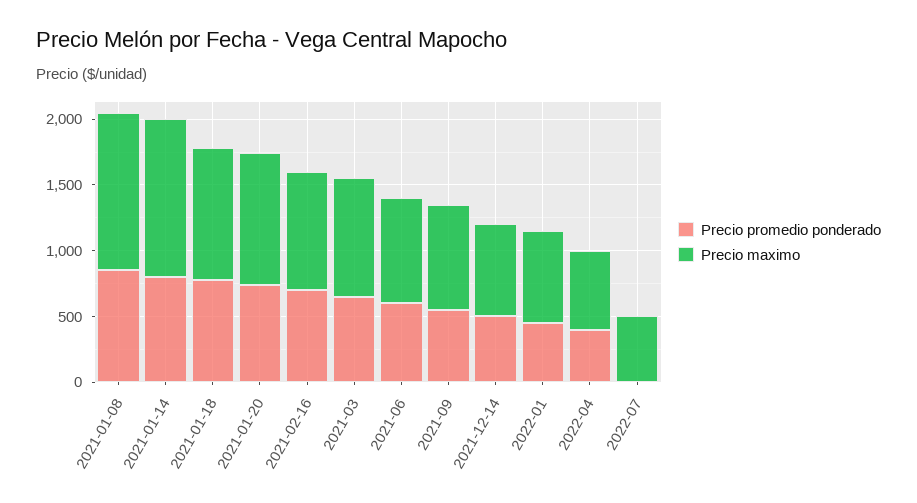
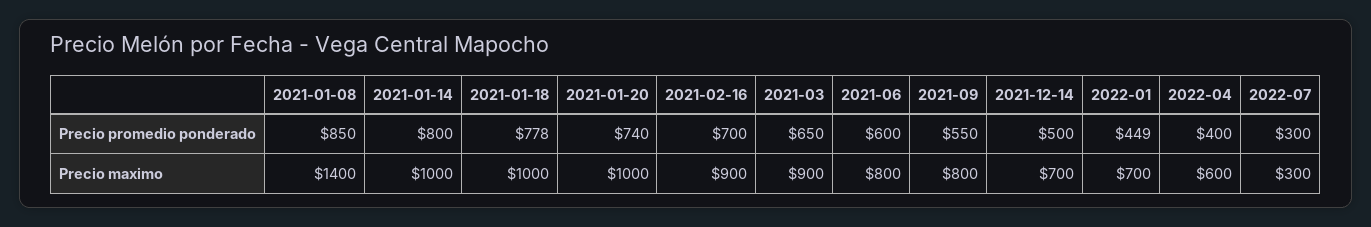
  {
    "Precio promedio ponderado": {
      "2021-01-08": 850,
      "2021-01-14": 800,
      "2021-01-18": 778,
      "2021-01-20": 740,
      "2021-02-16": 700,
      "2021-03": 650,
      "2021-06": 600,
      "2021-09": 550,
      "2021-12-14": 500,
      "2022-01": 449,
      "2022-04": 400,
-     "2022-07": 0
+     "2022-07": 300
    },
    "Precio maximo": {
-     "2021-01-08": 1200,
+     "2021-01-08": 1400,
-     "2021-01-14": 1200,
+     "2021-01-14": 1000,
      "2021-01-18": 1000,
      "2021-01-20": 1000,
      "2021-02-16": 900,
      "2021-03": 900,
      "2021-06": 800,
      "2021-09": 800,
      "2021-12-14": 700,
      "2022-01": 700,
      "2022-04": 600,
-     "2022-07": 500
+     "2022-07": 300
    }
  }

